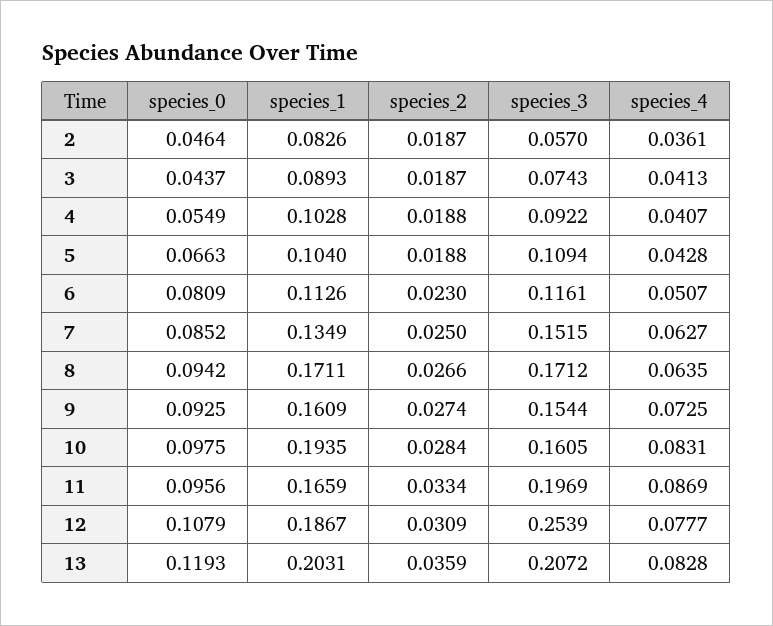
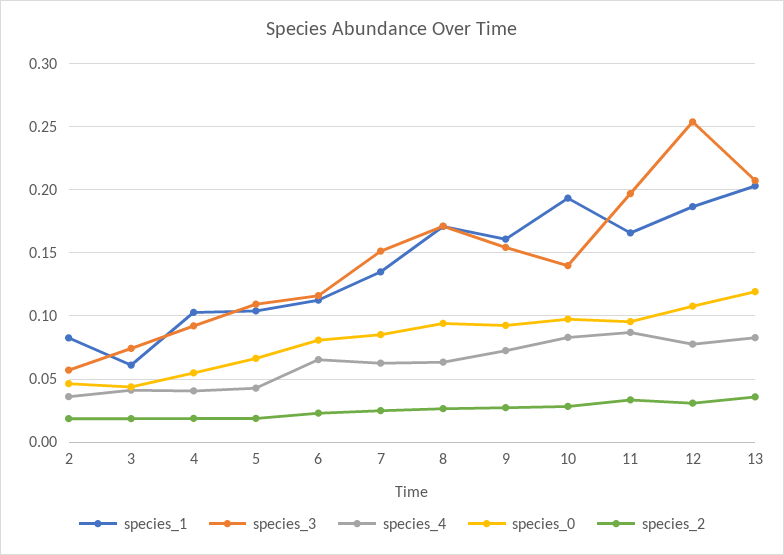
  {
    "species_0": {
      "2": 0.0464,
      "3": 0.0437,
      "4": 0.0549,
      "5": 0.0663,
      "6": 0.0809,
      "7": 0.0852,
      "8": 0.0942,
      "9": 0.0925,
      "10": 0.0975,
      "11": 0.0956,
      "12": 0.1079,
      "13": 0.1193
    },
    "species_1": {
      "2": 0.0826,
-     "3": 0.0893,
+     "3": 0.06,
      "4": 0.1028,
      "5": 0.104,
      "6": 0.1126,
      "7": 0.1349,
      "8": 0.1711,
      "9": 0.1609,
      "10": 0.1935,
      "11": 0.1659,
      "12": 0.1867,
      "13": 0.2031
    },
    "species_2": {
      "2": 0.0187,
      "3": 0.0187,
      "4": 0.0188,
      "5": 0.0188,
      "6": 0.023,
      "7": 0.025,
      "8": 0.0266,
      "9": 0.0274,
      "10": 0.0284,
      "11": 0.0334,
      "12": 0.0309,
      "13": 0.0359
    },
    "species_3": {
      "2": 0.057,
      "3": 0.0743,
      "4": 0.0922,
      "5": 0.1094,
      "6": 0.1161,
      "7": 0.1515,
      "8": 0.1712,
      "9": 0.1544,
-     "10": 0.1605,
+     "10": 0.14,
      "11": 0.1969,
      "12": 0.2539,
      "13": 0.2072
    },
    "species_4": {
      "2": 0.0361,
      "3": 0.0413,
      "4": 0.0407,
      "5": 0.0428,
-     "6": 0.0507,
+     "6": 0.065,
      "7": 0.0627,
      "8": 0.0635,
      "9": 0.0725,
      "10": 0.0831,
      "11": 0.0869,
      "12": 0.0777,
      "13": 0.0828
    }
  }

